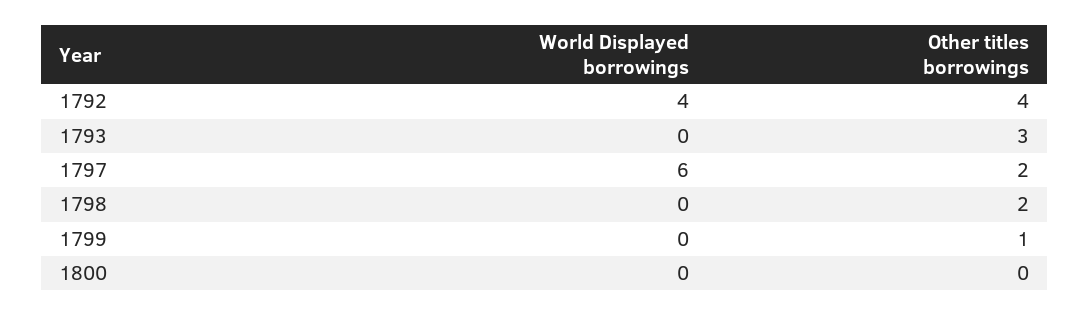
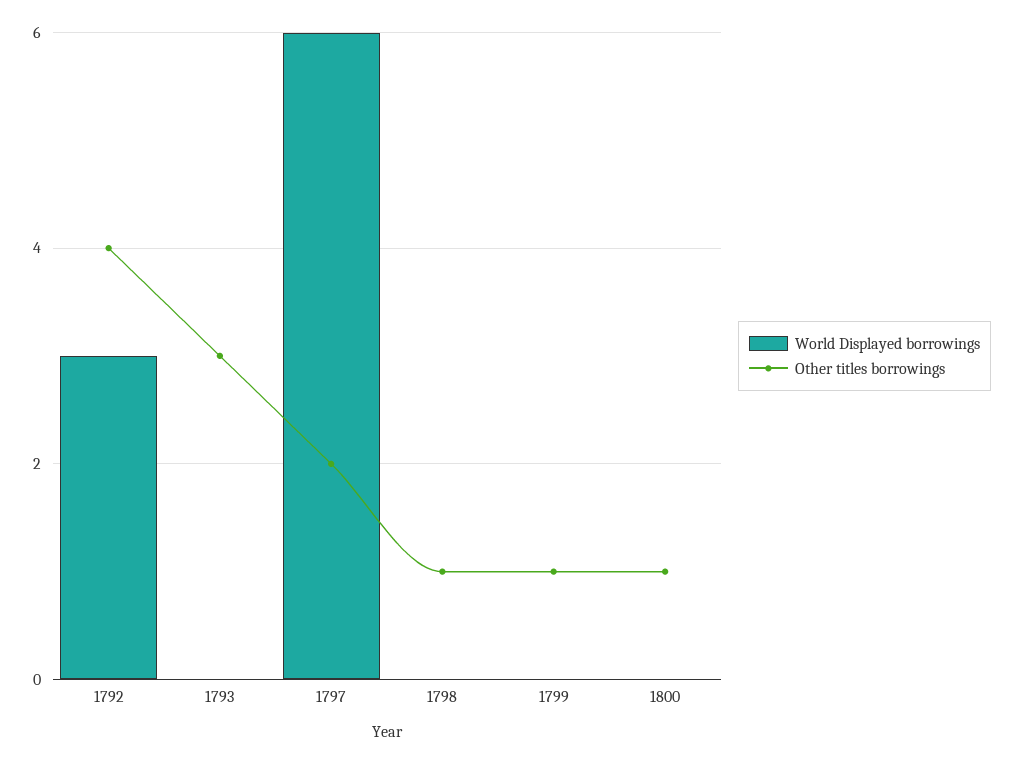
  {
    "World Displayed borrowings": {
-     "1792": 4,
+     "1792": 3,
      "1793": 0,
      "1797": 6,
      "1798": 0,
      "1799": 0,
      "1800": 0
    },
    "Other titles borrowings": {
      "1792": 4,
      "1793": 3,
      "1797": 2,
-     "1798": 2,
+     "1798": 1,
      "1799": 1,
-     "1800": 0
+     "1800": 1
    }
  }

